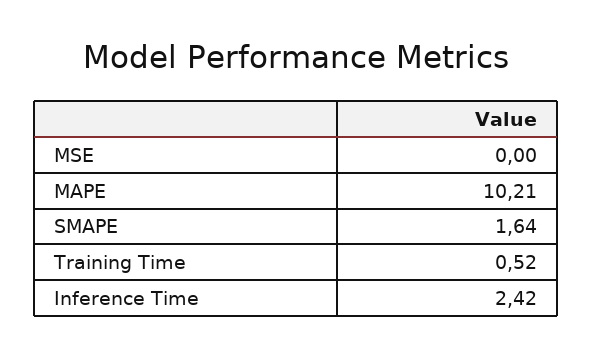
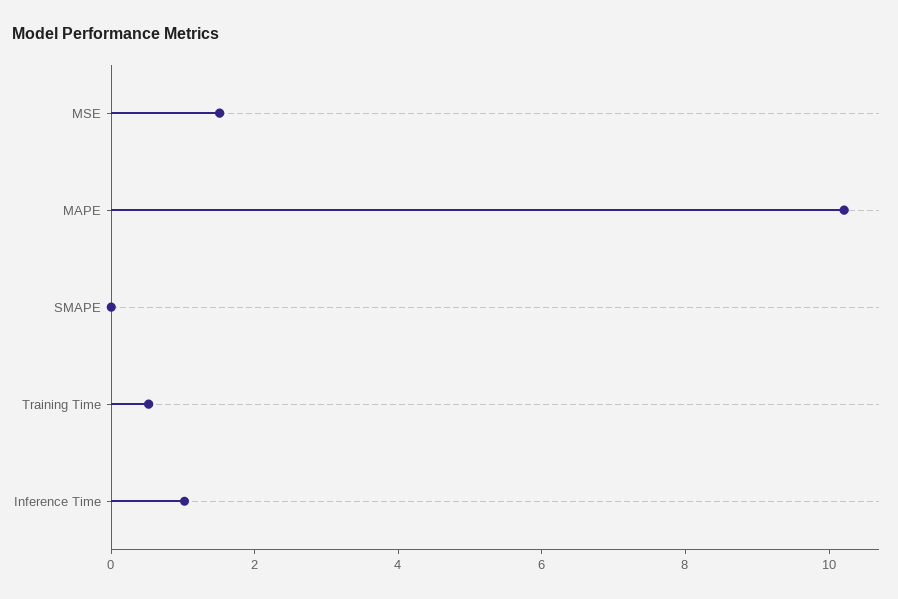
  {
-   "MSE": 0,
+   "MSE": 1.5,
    "MAPE": 10.21,
-   "SMAPE": 1.64,
+   "SMAPE": 0,
    "Training Time": 0.52,
-   "Inference Time": 2.42
+   "Inference Time": 1
  }

